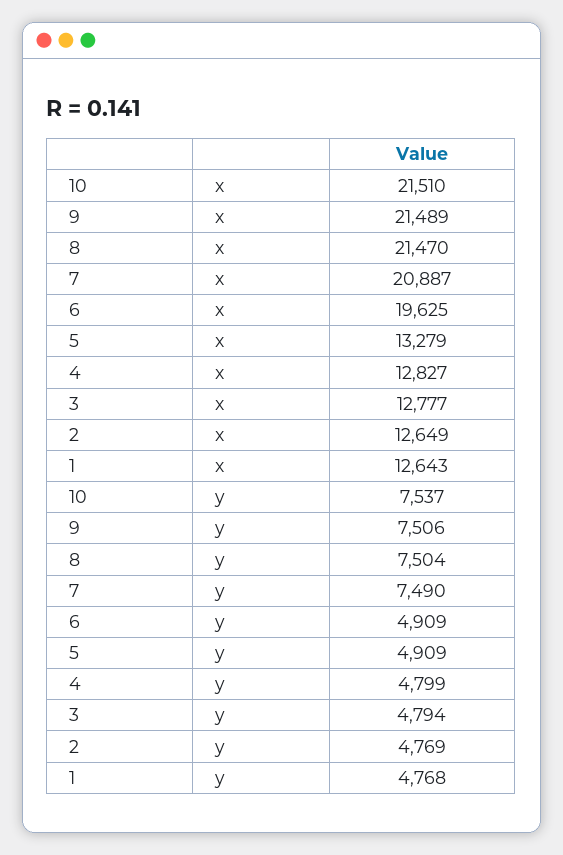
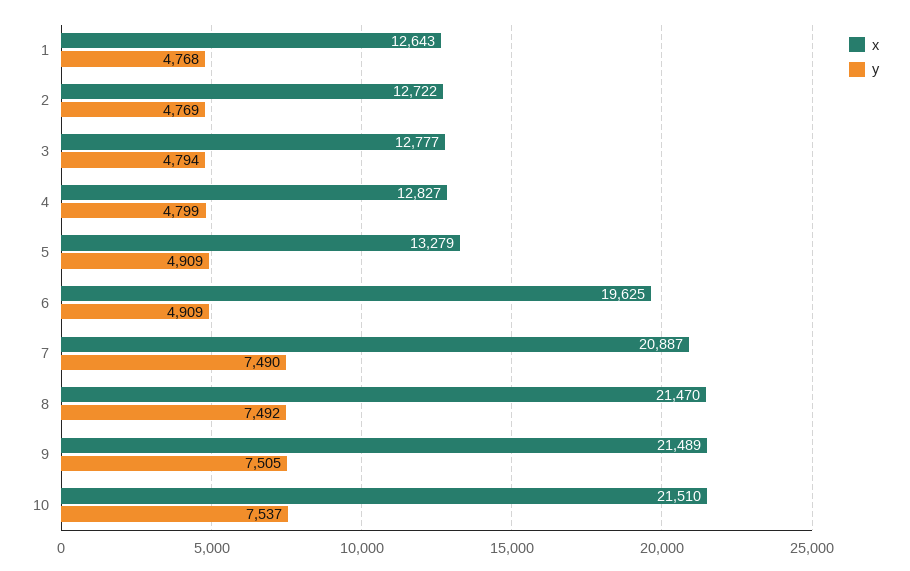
  {
    "x": {
      "10": 21510,
      "9": 21489,
      "8": 21470,
      "7": 20887,
      "6": 19625,
      "5": 13279,
      "4": 12827,
      "3": 12777,
-     "2": 12649,
+     "2": 12722,
      "1": 12643
    },
    "y": {
      "10": 7537,
-     "9": 7506,
+     "9": 7505,
-     "8": 7504,
+     "8": 7492,
      "7": 7490,
      "6": 4909,
      "5": 4909,
      "4": 4799,
      "3": 4794,
      "2": 4769,
      "1": 4768
    }
  }

